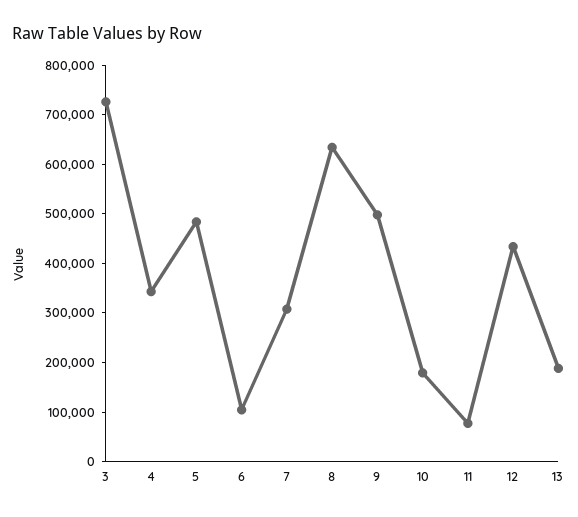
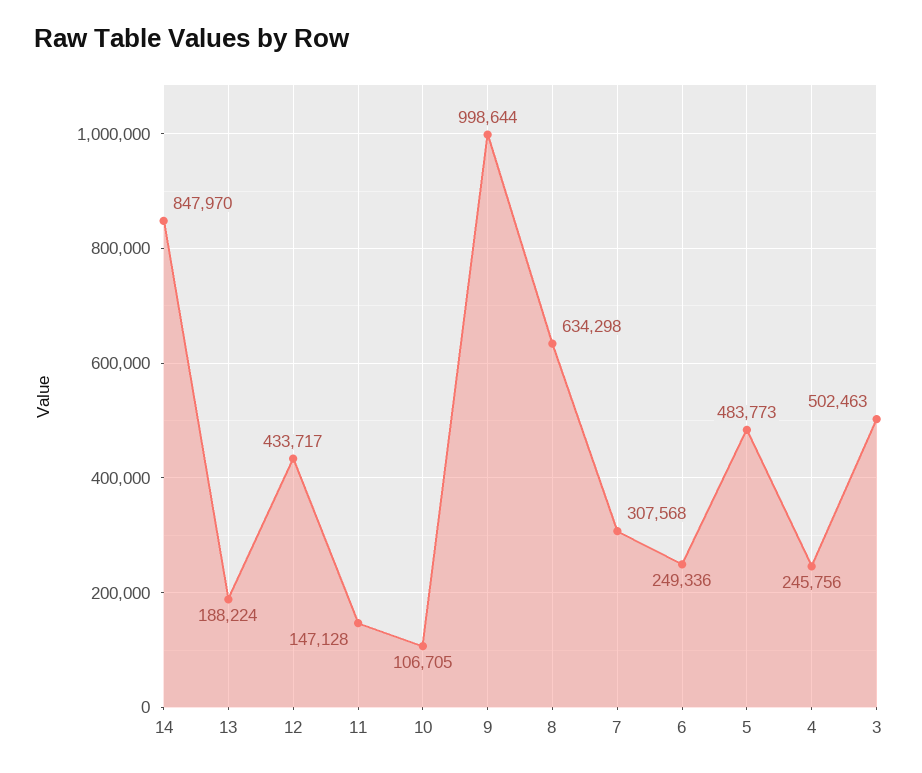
  {
-   "3": 720000,
+   "3": 502463,
-   "4": 340000,
+   "4": 245756,
    "5": 483773,
-   "6": 100000,
+   "6": 249336,
    "7": 307568,
    "8": 634298,
-   "9": 500000,
+   "9": 998644,
-   "10": 180000,
+   "10": 106705,
-   "11": 80000,
+   "11": 147128,
    "12": 433717,
-   "13": 188224
+   "13": 188224,
+   "14": 847970
  }

